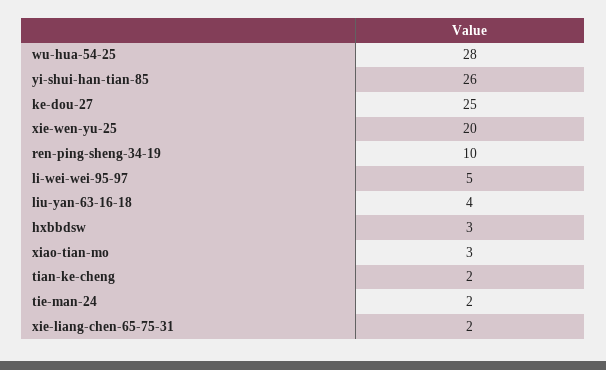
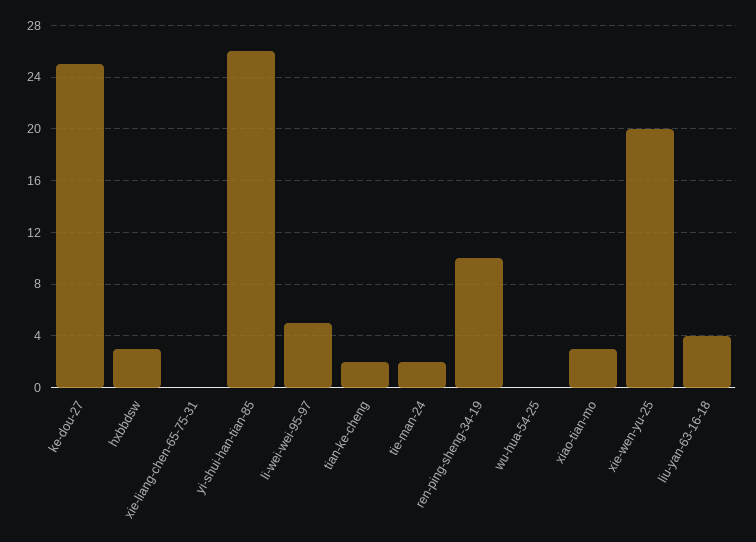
  {
-   "wu-hua-54-25": 28,
+   "wu-hua-54-25": 0,
    "yi-shui-han-tian-85": 26,
    "ke-dou-27": 25,
    "xie-wen-yu-25": 20,
    "ren-ping-sheng-34-19": 10,
    "li-wei-wei-95-97": 5,
    "liu-yan-63-16-18": 4,
    "hxbbdsw": 3,
    "xiao-tian-mo": 3,
    "tian-ke-cheng": 2,
    "tie-man-24": 2,
-   "xie-liang-chen-65-75-31": 2
+   "xie-liang-chen-65-75-31": 0
  }

